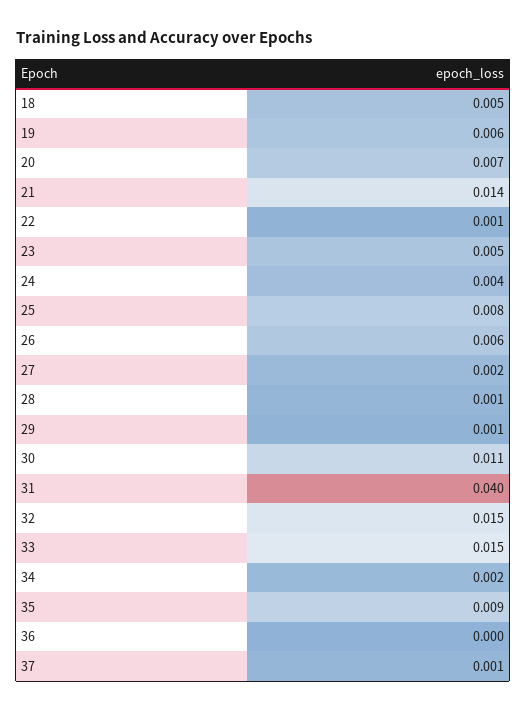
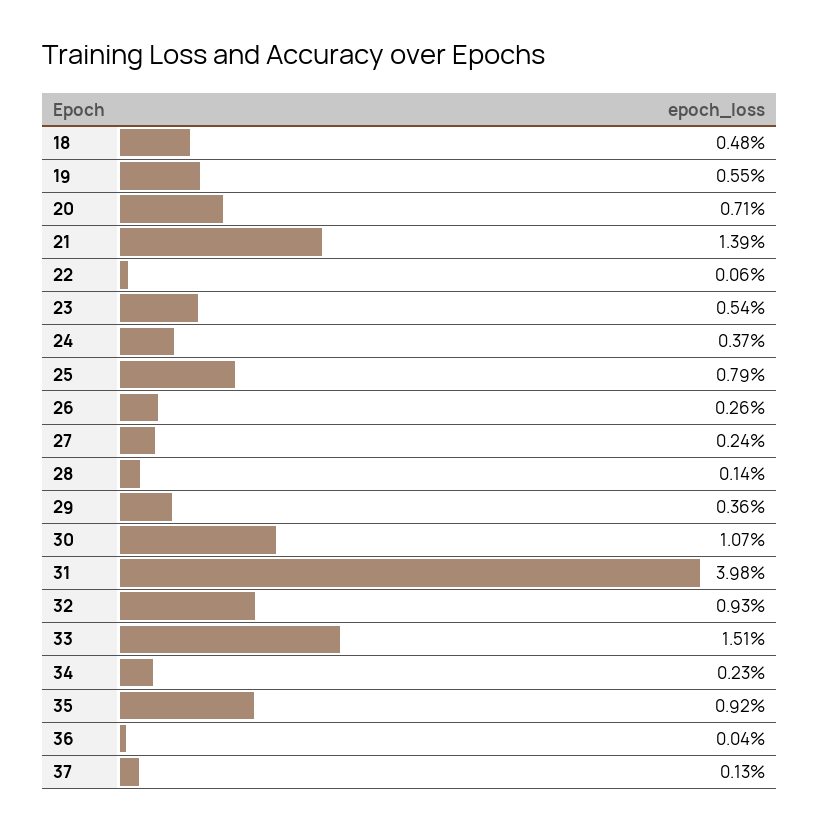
  {
    "18": 0.0048,
    "19": 0.0055,
    "20": 0.0071,
    "21": 0.0139,
    "22": 0.0006,
    "23": 0.0054,
    "24": 0.0037,
    "25": 0.0079,
-   "26": 0.006,
+   "26": 0.0026,
    "27": 0.0024,
    "28": 0.0014,
-   "29": 0.001,
+   "29": 0.0036,
    "30": 0.0107,
    "31": 0.0398,
-   "32": 0.015,
+   "32": 0.0093,
    "33": 0.0151,
    "34": 0.0023,
    "35": 0.0092,
    "36": 0.0004,
    "37": 0.0013
  }

